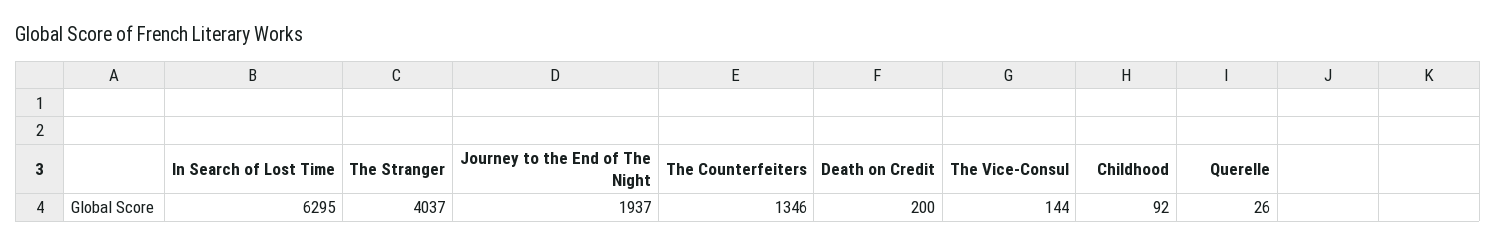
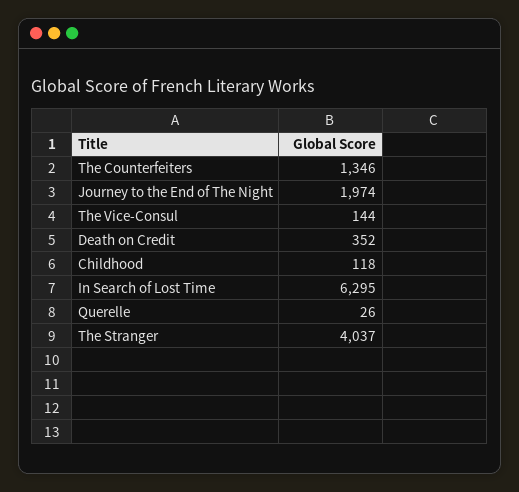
  {
    "In Search of Lost Time": 6295,
    "The Stranger": 4037,
-   "Journey to the End of The Night": 1937,
+   "Journey to the End of The Night": 1974,
    "The Counterfeiters": 1346,
-   "Death on Credit": 200,
+   "Death on Credit": 352,
    "The Vice-Consul": 144,
-   "Childhood": 92,
+   "Childhood": 118,
    "Querelle": 26
  }

